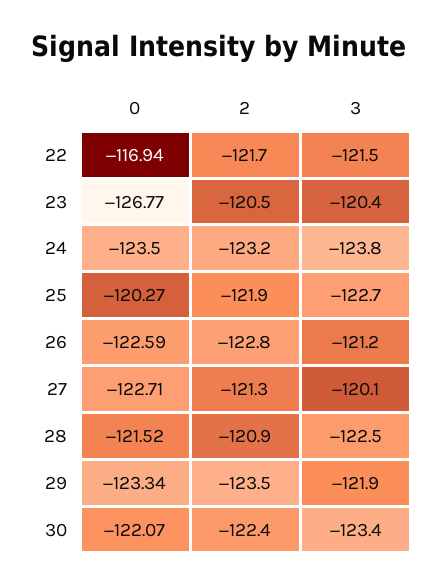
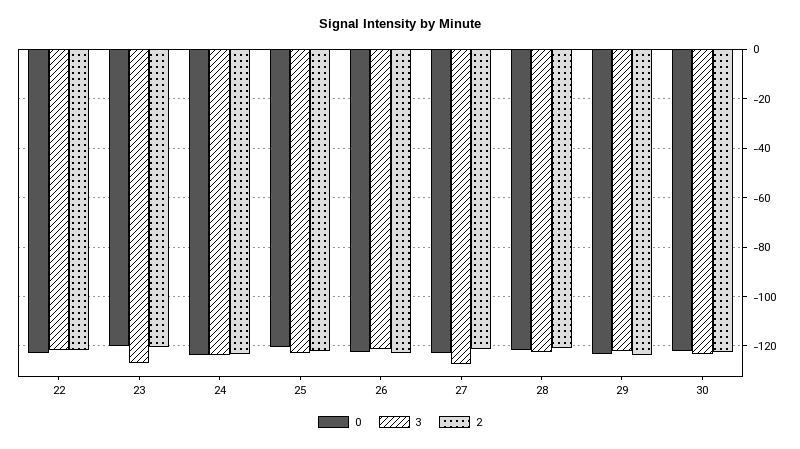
  {
    "0": {
-     "22": -116.94,
+     "22": -122.5,
-     "23": -126.77,
+     "23": -120,
      "24": -123.5,
      "25": -120.27,
      "26": -122.59,
      "27": -122.71,
      "28": -121.52,
      "29": -123.34,
      "30": -122.07
    },
    "2": {
      "22": -121.7,
      "23": -120.5,
      "24": -123.2,
      "25": -121.9,
      "26": -122.8,
      "27": -121.3,
      "28": -120.9,
      "29": -123.5,
      "30": -122.4
    },
    "3": {
      "22": -121.5,
-     "23": -120.4,
+     "23": -127.5,
      "24": -123.8,
      "25": -122.7,
      "26": -121.2,
-     "27": -120.1,
+     "27": -127.5,
      "28": -122.5,
      "29": -121.9,
      "30": -123.4
    }
  }

